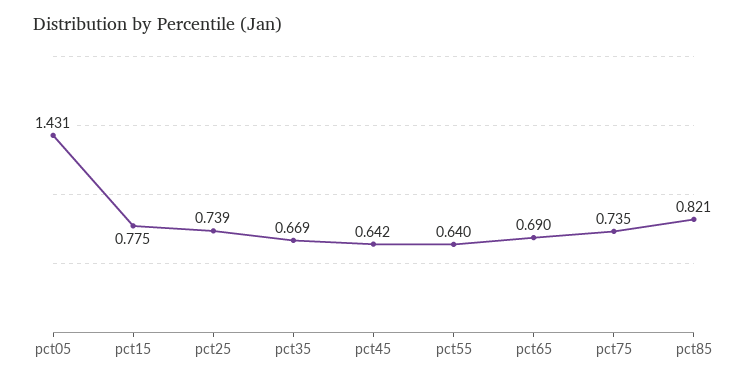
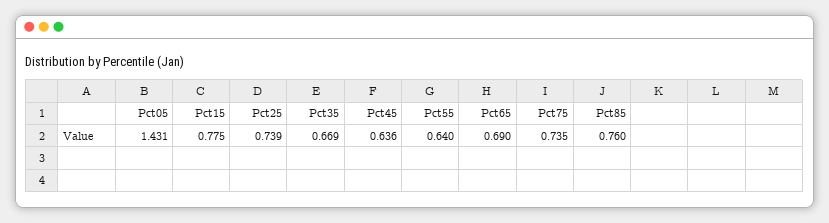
  {
    "pct05": 1.431,
    "pct15": 0.775,
    "pct25": 0.739,
    "pct35": 0.669,
-   "pct45": 0.642,
+   "pct45": 0.636,
    "pct55": 0.64,
    "pct65": 0.69,
    "pct75": 0.735,
-   "pct85": 0.821
+   "pct85": 0.76
  }

